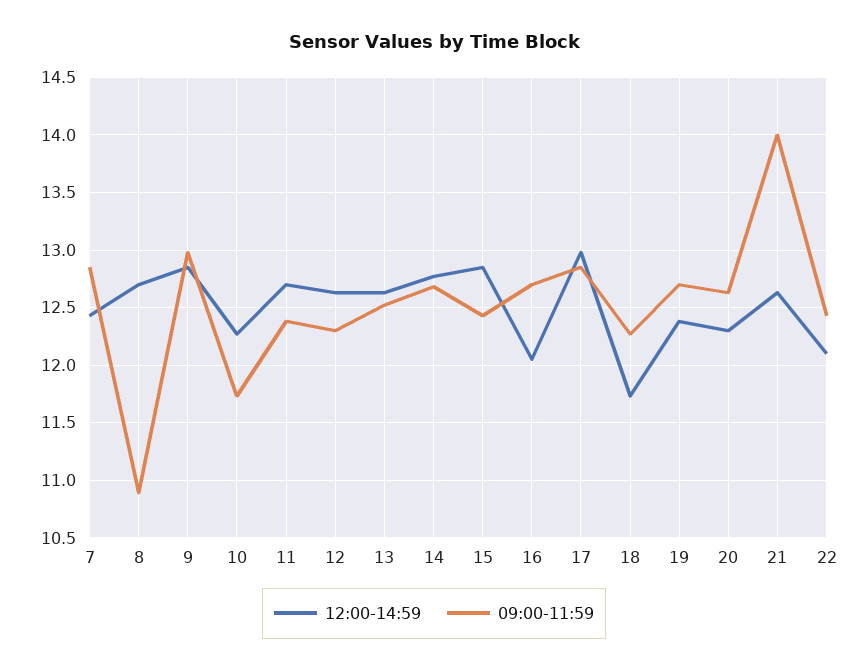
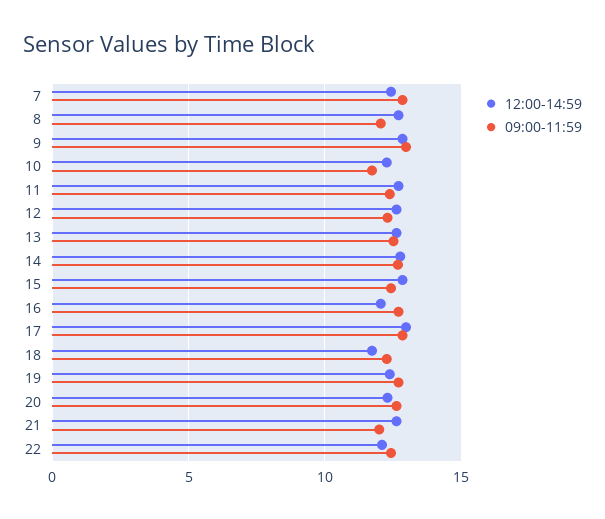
  {
    "12:00-14:59": {
      "7": 12.4,
      "8": 12.7,
      "9": 12.9,
      "10": 12.3,
      "11": 12.7,
      "12": 12.6,
      "13": 12.6,
      "14": 12.8,
      "15": 12.9,
      "16": 12.1,
      "17": 13,
      "18": 11.7,
      "19": 12.4,
      "20": 12.3,
      "21": 12.6,
      "22": 12.1
    },
    "09:00-11:59": {
      "7": 12.9,
-     "8": 10.9,
+     "8": 12,
      "9": 13,
      "10": 11.7,
      "11": 12.4,
      "12": 12.3,
      "13": 12.5,
      "14": 12.7,
      "15": 12.4,
      "16": 12.7,
      "17": 12.9,
      "18": 12.3,
      "19": 12.7,
      "20": 12.6,
-     "21": 14,
+     "21": 12,
      "22": 12.4
    }
  }

